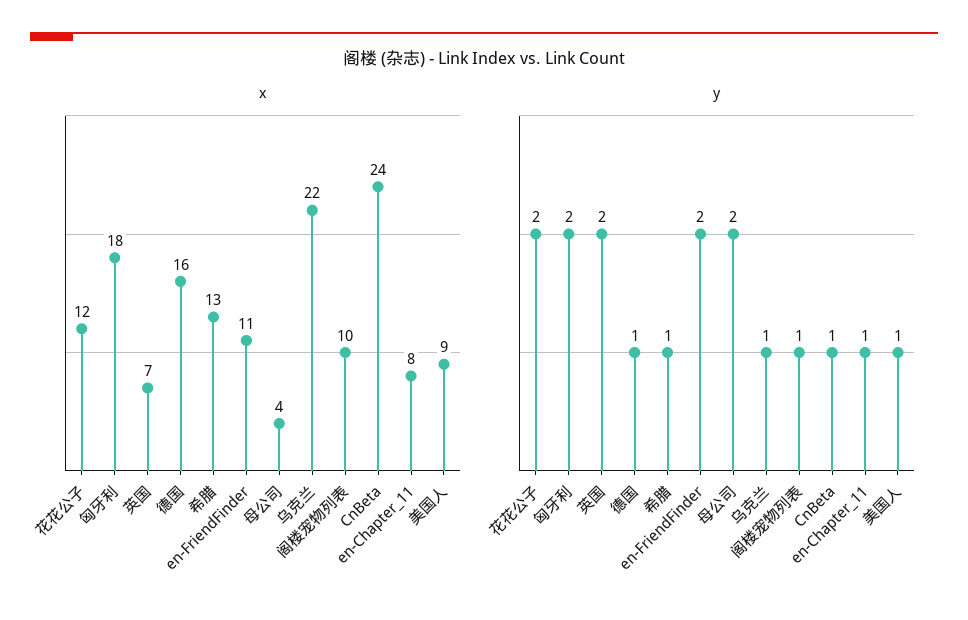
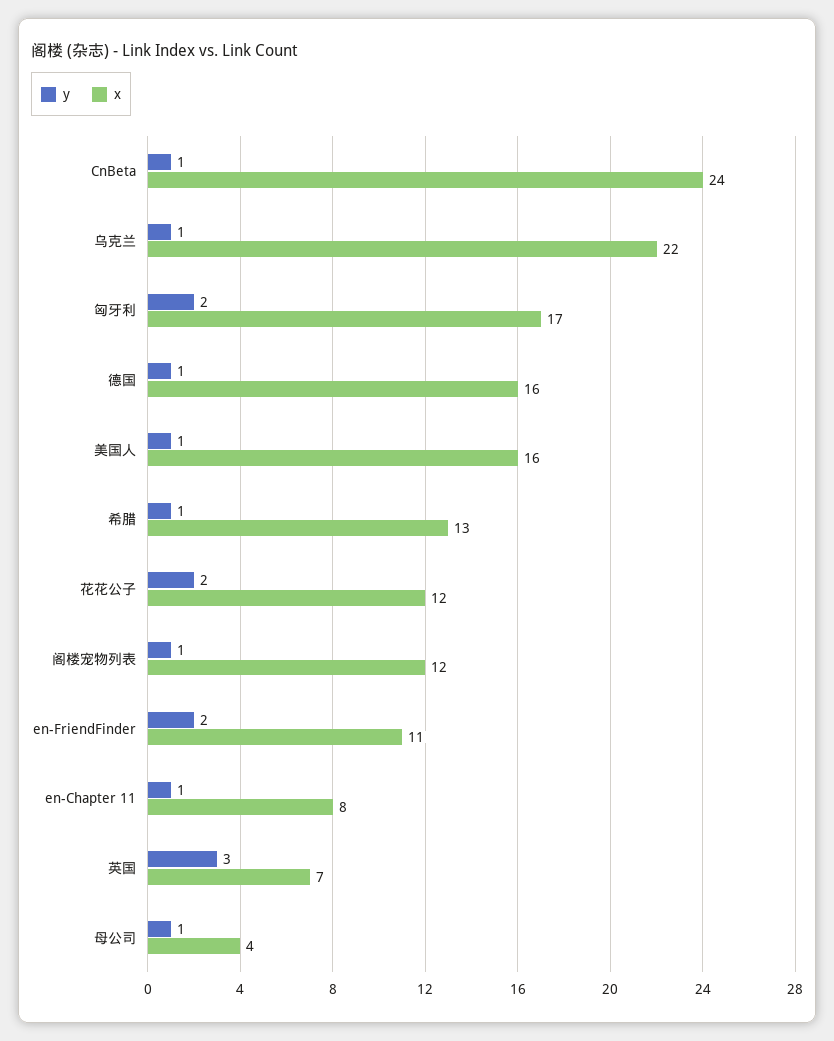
  {
    "x": {
      "花花公子": 12,
-     "匈牙利": 18,
+     "匈牙利": 17,
      "英国": 7,
      "德国": 16,
      "希腊": 13,
      "en-FriendFinder": 11,
      "母公司": 4,
      "乌克兰": 22,
-     "阁楼宠物列表": 10,
+     "阁楼宠物列表": 12,
      "CnBeta": 24,
      "en-Chapter_11": 8,
-     "美国人": 9
+     "美国人": 16
    },
    "y": {
      "花花公子": 2,
      "匈牙利": 2,
-     "英国": 2,
+     "英国": 3,
      "德国": 1,
      "希腊": 1,
      "en-FriendFinder": 2,
-     "母公司": 2,
+     "母公司": 1,
      "乌克兰": 1,
      "阁楼宠物列表": 1,
      "CnBeta": 1,
      "en-Chapter_11": 1,
      "美国人": 1
    }
  }

